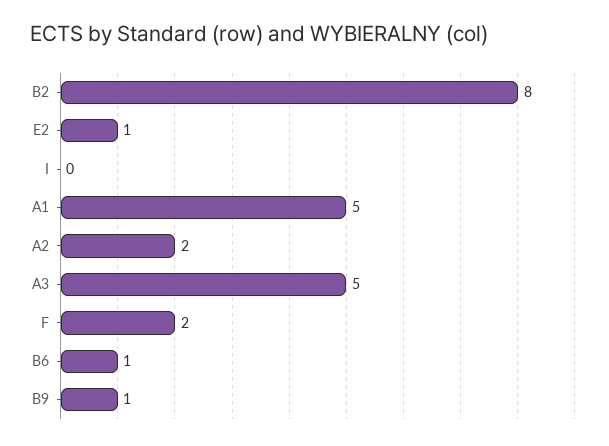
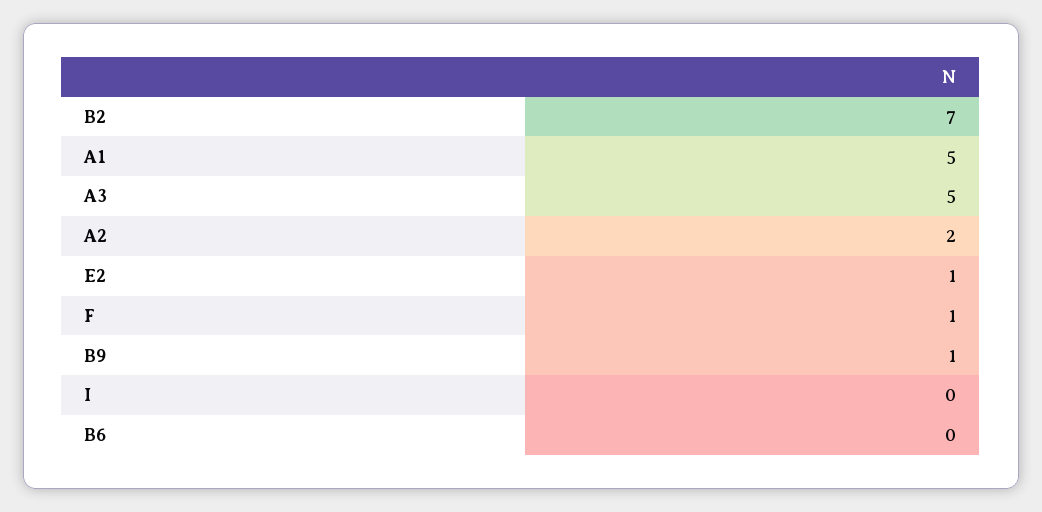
  {
-   "B2": 8,
+   "B2": 7,
    "E2": 1,
    "I": 0,
    "A1": 5,
    "A2": 2,
    "A3": 5,
-   "F": 2,
+   "F": 1,
-   "B6": 1,
+   "B6": 0,
    "B9": 1
  }

